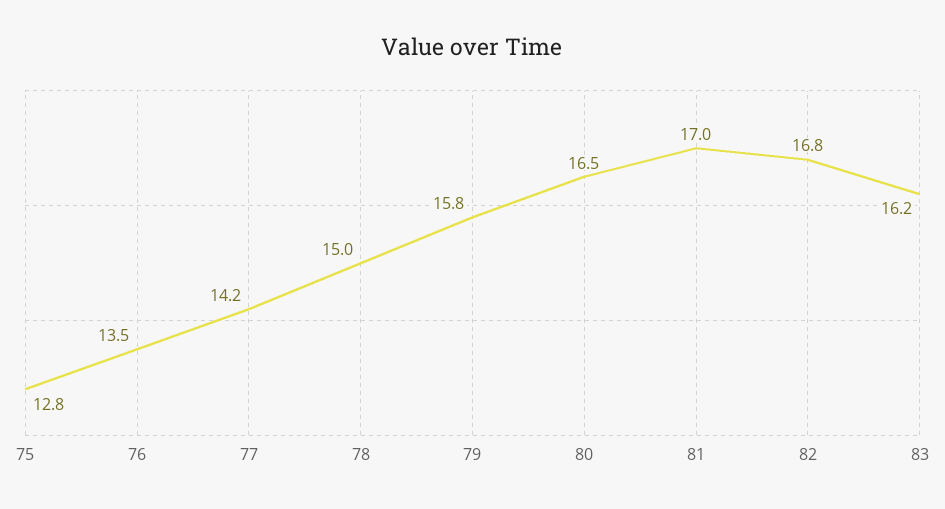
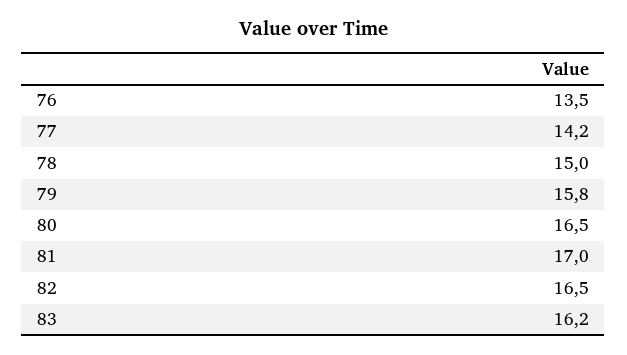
  {
-   "75": 12.8,
    "76": 13.5,
    "77": 14.2,
    "78": 15,
    "79": 15.8,
    "80": 16.5,
    "81": 17,
-   "82": 16.8,
+   "82": 16.5,
    "83": 16.2
  }

